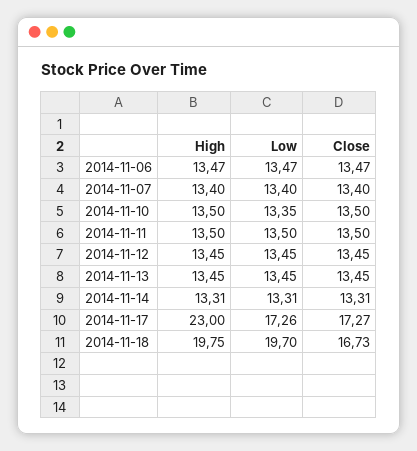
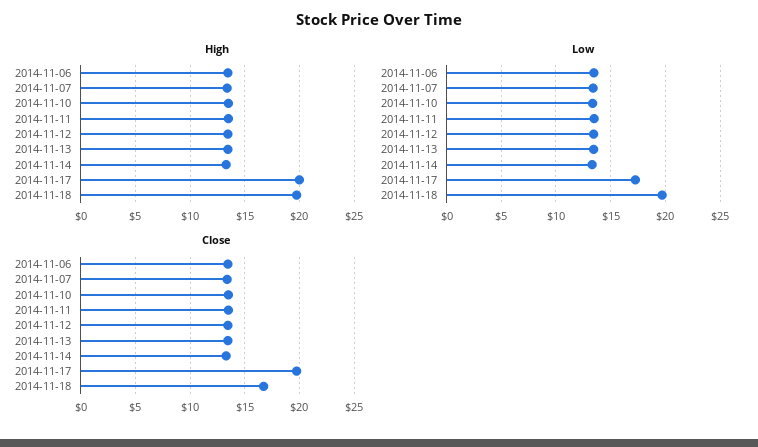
  {
    "High": {
      "2014-11-06": 13.47,
      "2014-11-07": 13.4,
      "2014-11-10": 13.5,
      "2014-11-11": 13.5,
      "2014-11-12": 13.45,
      "2014-11-13": 13.45,
      "2014-11-14": 13.31,
-     "2014-11-17": 23,
+     "2014-11-17": 20,
      "2014-11-18": 19.75
    },
    "Low": {
      "2014-11-06": 13.47,
      "2014-11-07": 13.4,
      "2014-11-10": 13.35,
      "2014-11-11": 13.5,
      "2014-11-12": 13.45,
      "2014-11-13": 13.45,
      "2014-11-14": 13.31,
      "2014-11-17": 17.26,
      "2014-11-18": 19.7
    },
    "Close": {
      "2014-11-06": 13.47,
      "2014-11-07": 13.4,
      "2014-11-10": 13.5,
      "2014-11-11": 13.5,
      "2014-11-12": 13.45,
      "2014-11-13": 13.45,
      "2014-11-14": 13.31,
-     "2014-11-17": 17.27,
+     "2014-11-17": 20,
      "2014-11-18": 16.73
    }
  }

